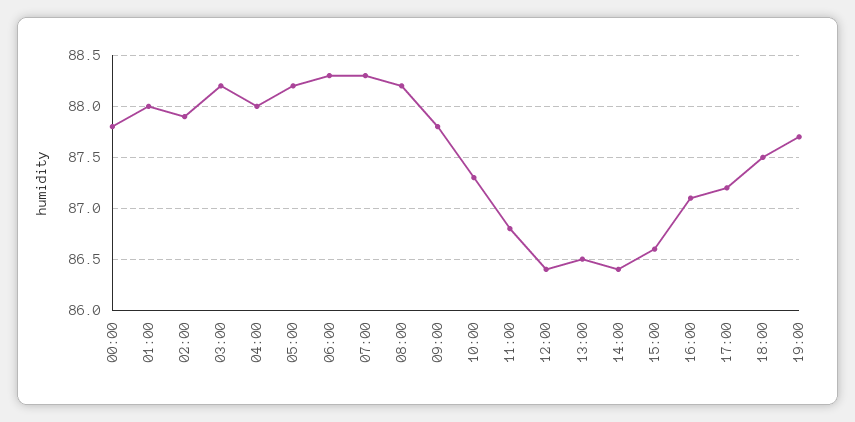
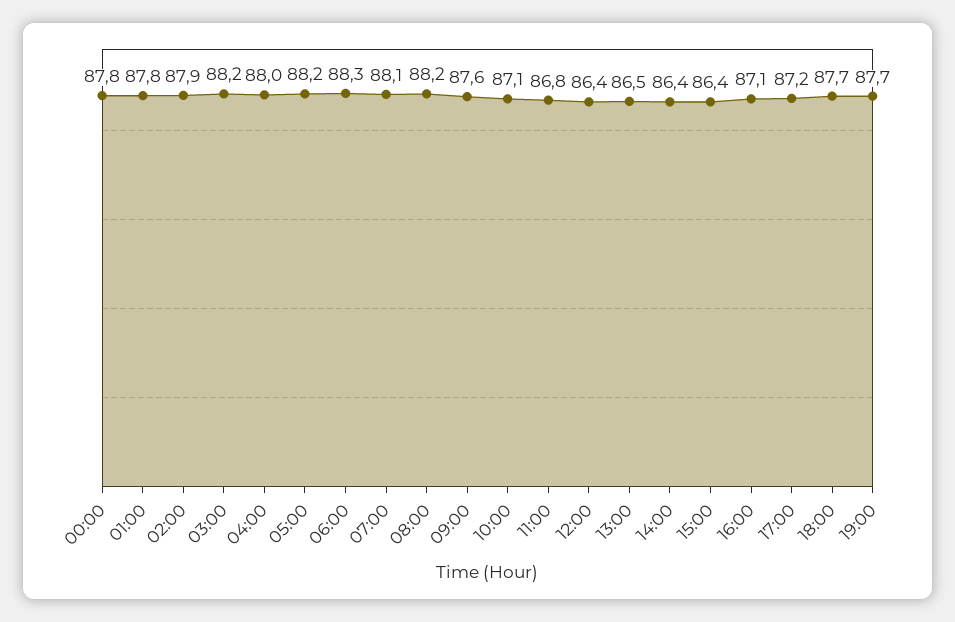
  {
    "00:00": 87.8,
-   "01:00": 88,
+   "01:00": 87.8,
    "02:00": 87.9,
    "03:00": 88.2,
    "04:00": 88,
    "05:00": 88.2,
    "06:00": 88.3,
-   "07:00": 88.3,
+   "07:00": 88.1,
    "08:00": 88.2,
-   "09:00": 87.8,
+   "09:00": 87.6,
-   "10:00": 87.3,
+   "10:00": 87.1,
    "11:00": 86.8,
    "12:00": 86.4,
    "13:00": 86.5,
    "14:00": 86.4,
-   "15:00": 86.6,
+   "15:00": 86.4,
    "16:00": 87.1,
    "17:00": 87.2,
-   "18:00": 87.5,
+   "18:00": 87.7,
    "19:00": 87.7
  }

